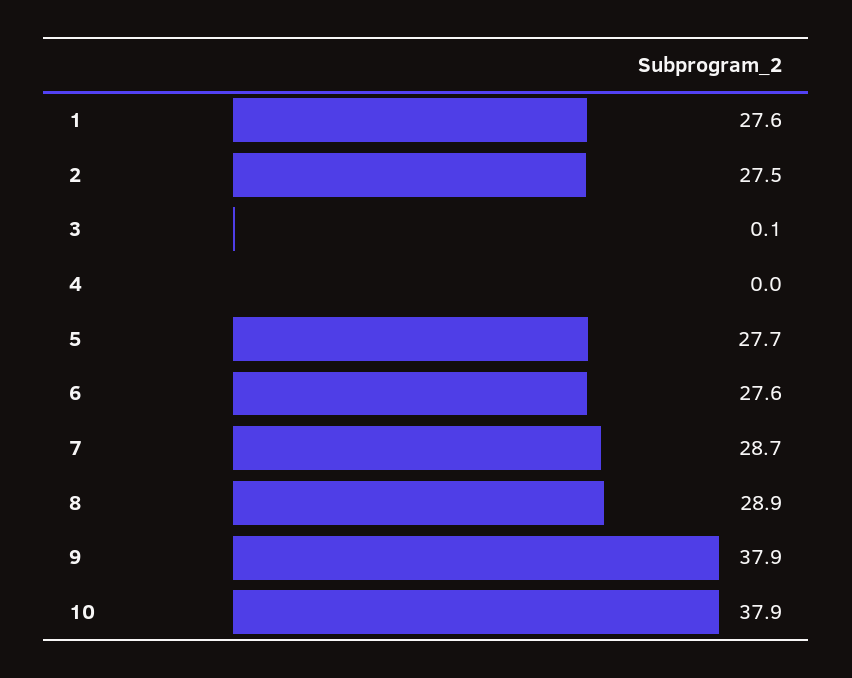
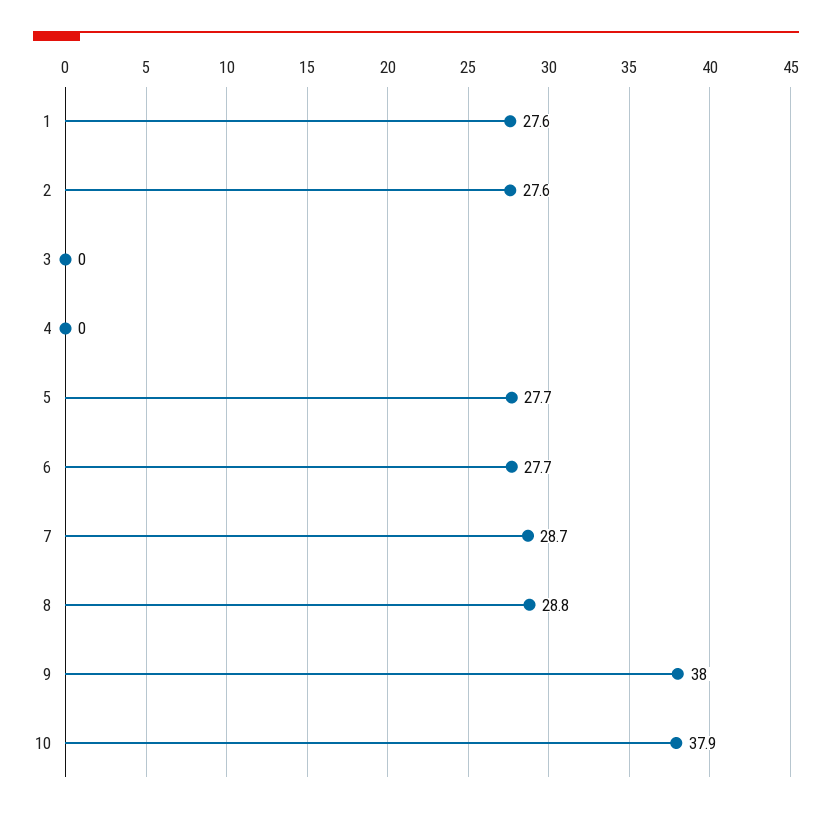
  {
    "1": 27.6,
-   "2": 27.5,
+   "2": 27.6,
-   "3": 0.1,
+   "3": 0,
    "4": 0,
    "5": 27.7,
-   "6": 27.6,
+   "6": 27.7,
    "7": 28.7,
-   "8": 28.9,
+   "8": 28.8,
-   "9": 37.9,
+   "9": 38,
    "10": 37.9
  }

